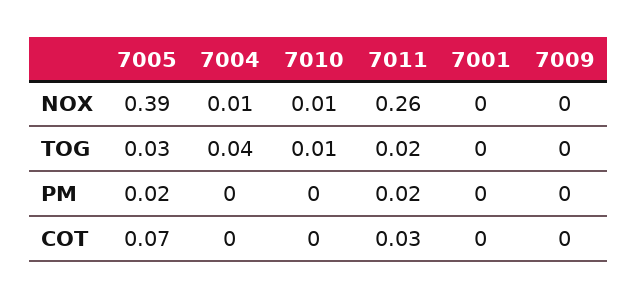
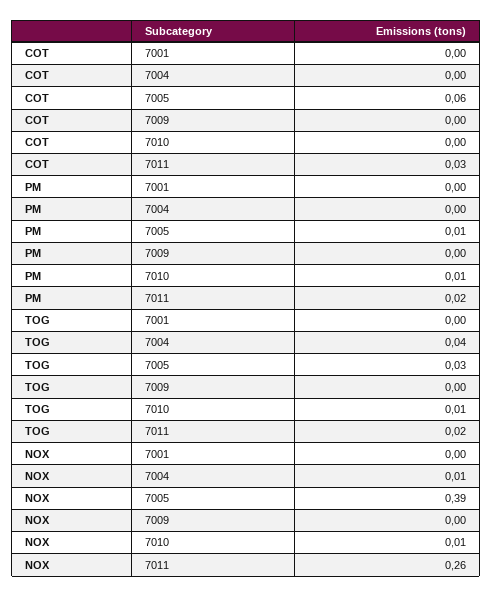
  {
    "7005": {
      "NOX": 0.39,
      "TOG": 0.03,
-     "PM": 0.02,
+     "PM": 0.01,
-     "COT": 0.07
+     "COT": 0.06
    },
    "7004": {
      "NOX": 0.01,
      "TOG": 0.04,
      "PM": 0,
      "COT": 0
    },
    "7010": {
      "NOX": 0.01,
      "TOG": 0.01,
-     "PM": 0,
+     "PM": 0.01,
      "COT": 0
    },
    "7011": {
      "NOX": 0.26,
      "TOG": 0.02,
      "PM": 0.02,
      "COT": 0.03
    },
    "7001": {
      "NOX": 0,
      "TOG": 0,
      "PM": 0,
      "COT": 0
    },
    "7009": {
      "NOX": 0,
      "TOG": 0,
      "PM": 0,
      "COT": 0
    }
  }

